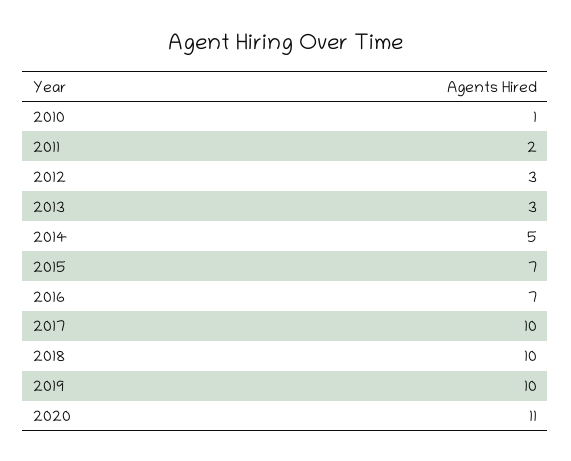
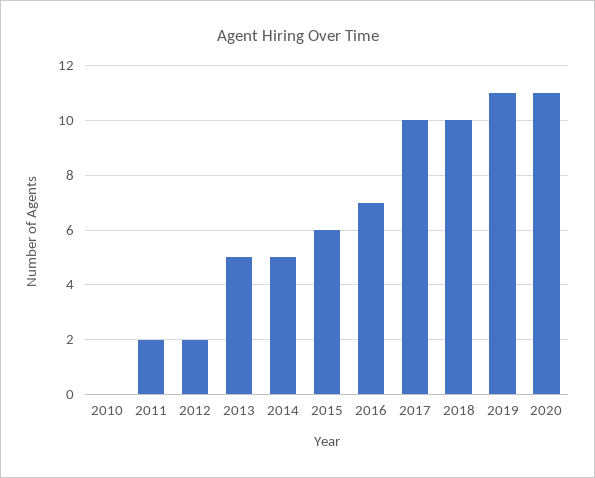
  {
-   "2010": 1,
+   "2010": 0,
    "2011": 2,
-   "2012": 3,
+   "2012": 2,
-   "2013": 3,
+   "2013": 5,
    "2014": 5,
-   "2015": 7,
+   "2015": 6,
    "2016": 7,
    "2017": 10,
    "2018": 10,
-   "2019": 10,
+   "2019": 11,
    "2020": 11
  }

